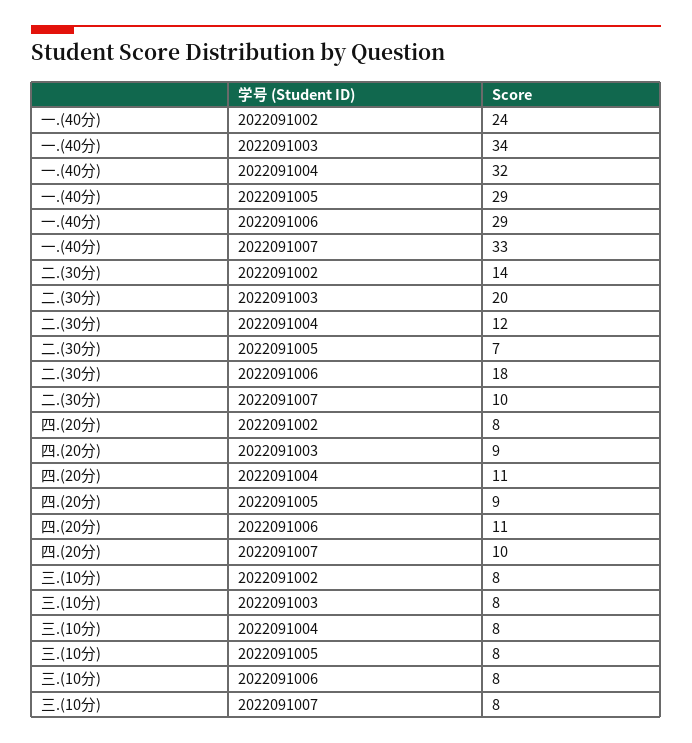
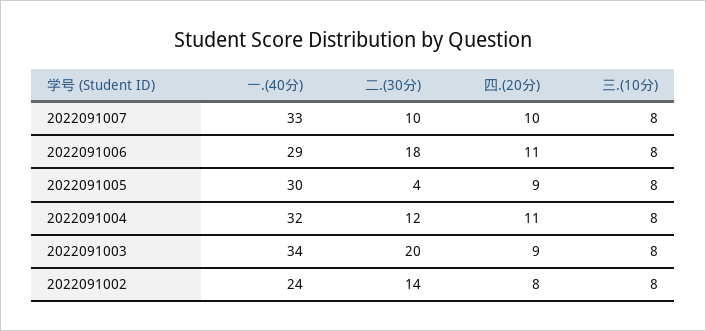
  {
    "一.(40分)": {
      "2022091002": 24,
      "2022091003": 34,
      "2022091004": 32,
-     "2022091005": 29,
+     "2022091005": 30,
      "2022091006": 29,
      "2022091007": 33
    },
    "二.(30分)": {
      "2022091002": 14,
      "2022091003": 20,
      "2022091004": 12,
-     "2022091005": 7,
+     "2022091005": 4,
      "2022091006": 18,
      "2022091007": 10
    },
    "四.(20分)": {
      "2022091002": 8,
      "2022091003": 9,
      "2022091004": 11,
      "2022091005": 9,
      "2022091006": 11,
      "2022091007": 10
    },
    "三.(10分)": {
      "2022091002": 8,
      "2022091003": 8,
      "2022091004": 8,
      "2022091005": 8,
      "2022091006": 8,
      "2022091007": 8
    }
  }

